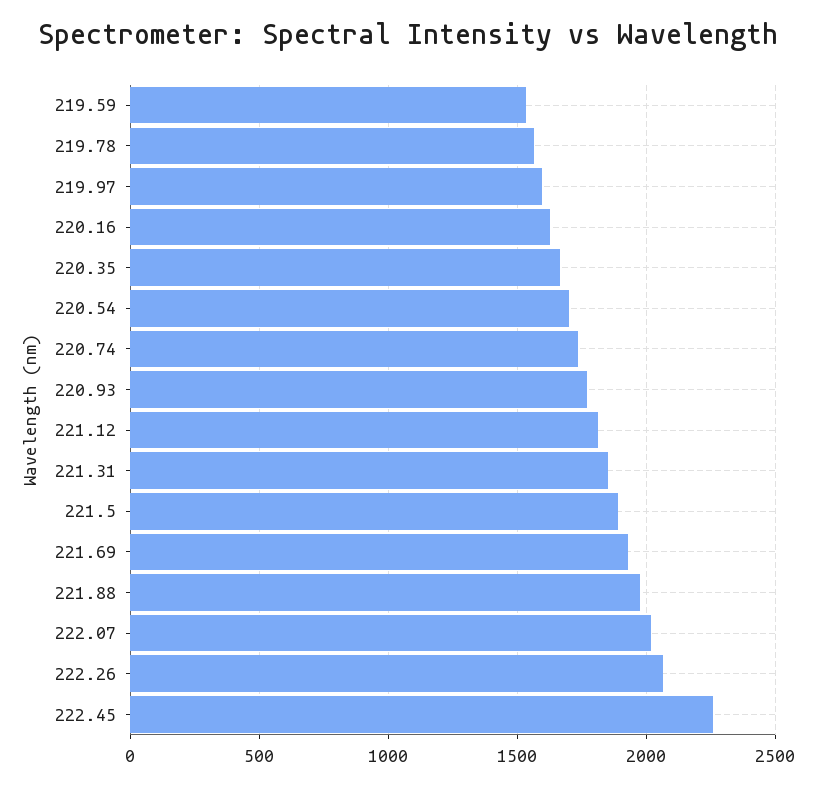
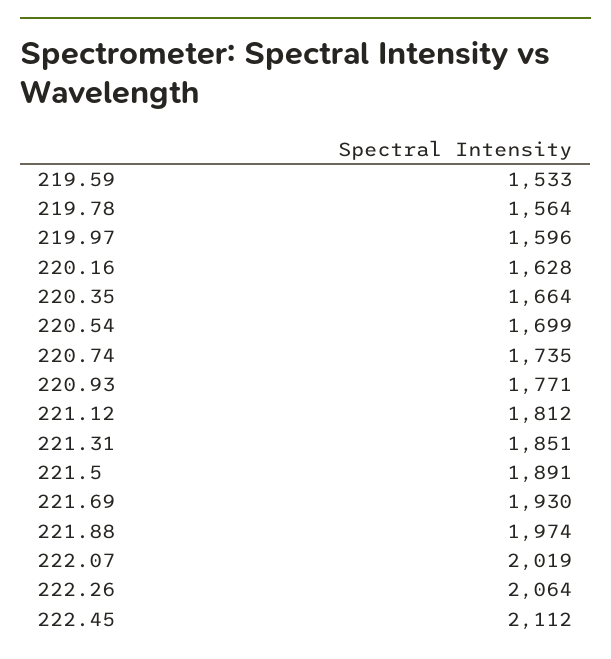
  {
    "219.59": 1533,
    "219.78": 1564,
    "219.97": 1596,
    "220.16": 1628,
    "220.35": 1664,
    "220.54": 1699,
    "220.74": 1735,
    "220.93": 1771,
    "221.12": 1812,
    "221.31": 1851,
    "221.5": 1891,
    "221.69": 1930,
    "221.88": 1974,
    "222.07": 2019,
    "222.26": 2064,
-   "222.45": 2250
+   "222.45": 2112
  }

